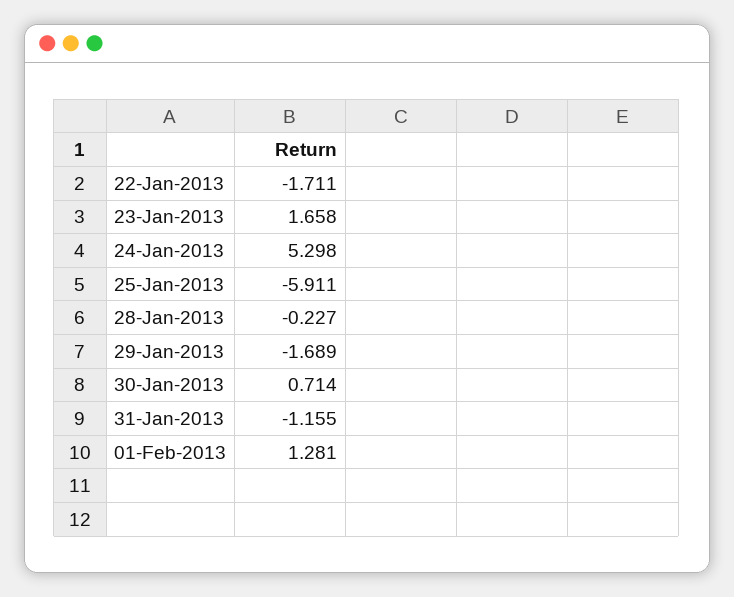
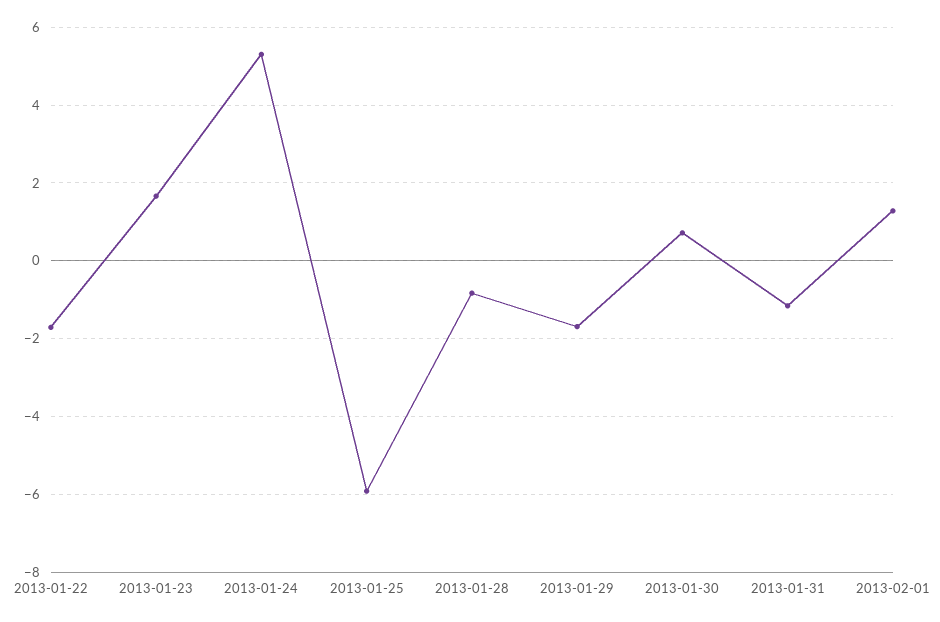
  {
    "22-Jan-2013": -1.711,
    "23-Jan-2013": 1.658,
    "24-Jan-2013": 5.298,
    "25-Jan-2013": -5.911,
-   "28-Jan-2013": -0.227,
+   "28-Jan-2013": -0.8,
    "29-Jan-2013": -1.689,
    "30-Jan-2013": 0.714,
    "31-Jan-2013": -1.155,
    "01-Feb-2013": 1.281
  }

